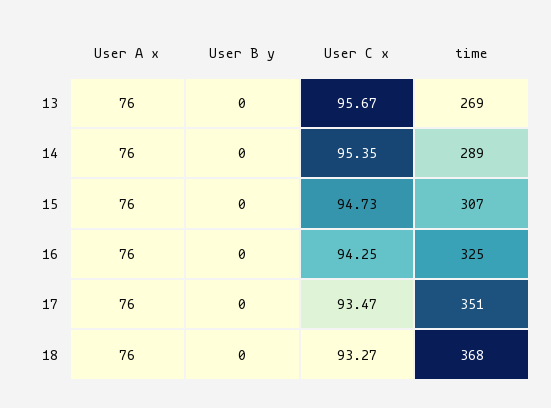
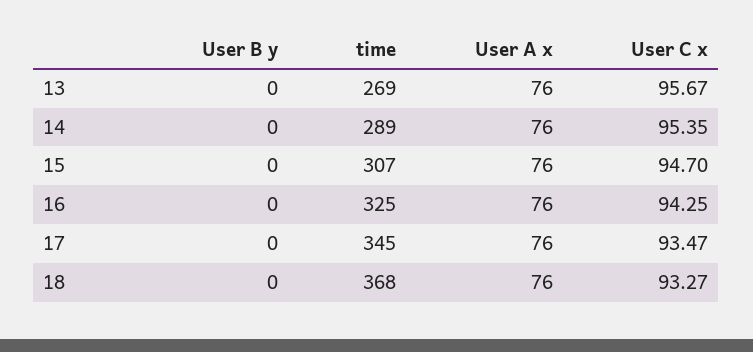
  {
    "User A x": {
      "13": 76,
      "14": 76,
      "15": 76,
      "16": 76,
      "17": 76,
      "18": 76
    },
    "User B y": {
      "13": 0,
      "14": 0,
      "15": 0,
      "16": 0,
      "17": 0,
      "18": 0
    },
    "User C x": {
      "13": 95.67,
      "14": 95.35,
-     "15": 94.73,
+     "15": 94.7,
      "16": 94.25,
      "17": 93.47,
      "18": 93.27
    },
    "time": {
      "13": 269,
      "14": 289,
      "15": 307,
      "16": 325,
-     "17": 351,
+     "17": 345,
      "18": 368
    }
  }

